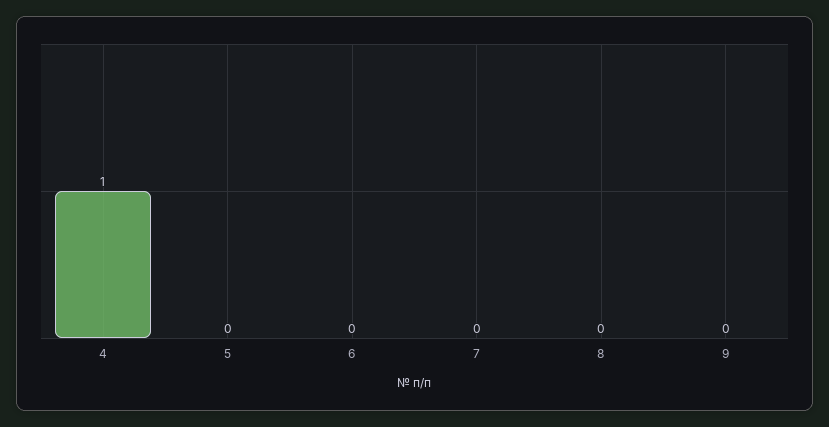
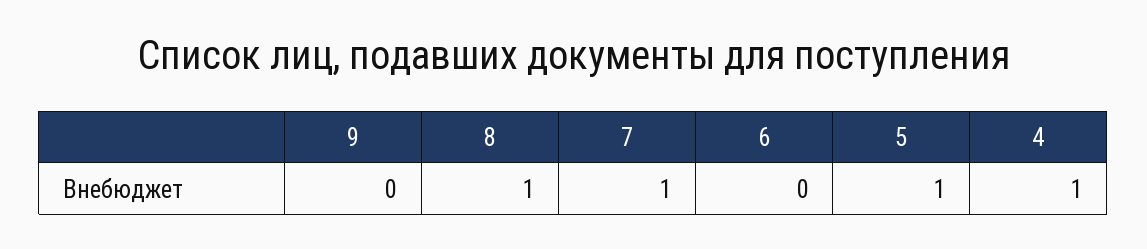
  {
    "4": 1,
-   "5": 0,
+   "5": 1,
    "6": 0,
-   "7": 0,
+   "7": 1,
-   "8": 0,
+   "8": 1,
    "9": 0
  }

